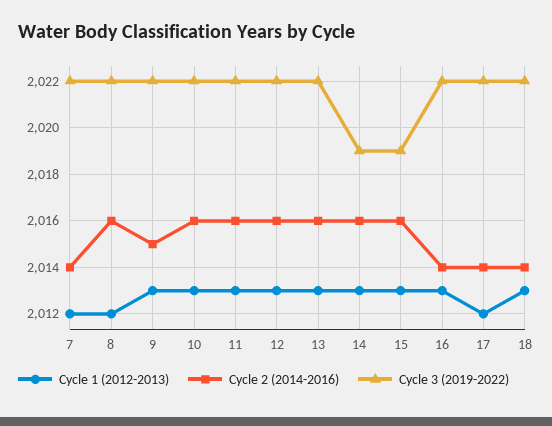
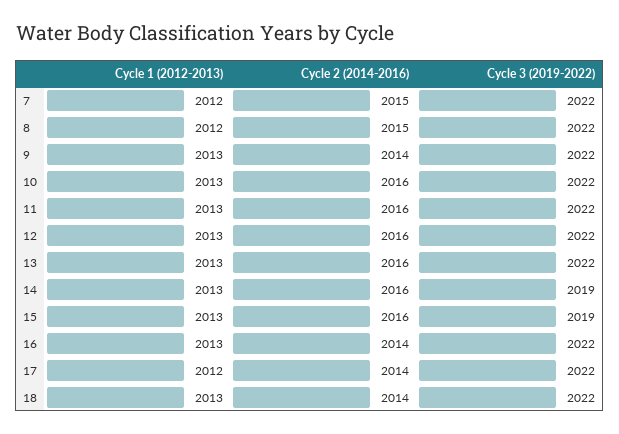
  {
    "Cycle 1 (2012-2013)": {
      "7": 2012,
      "8": 2012,
      "9": 2013,
      "10": 2013,
      "11": 2013,
      "12": 2013,
      "13": 2013,
      "14": 2013,
      "15": 2013,
      "16": 2013,
      "17": 2012,
      "18": 2013
    },
    "Cycle 2 (2014-2016)": {
-     "7": 2014,
+     "7": 2015,
-     "8": 2016,
+     "8": 2015,
-     "9": 2015,
+     "9": 2014,
      "10": 2016,
      "11": 2016,
      "12": 2016,
      "13": 2016,
      "14": 2016,
      "15": 2016,
      "16": 2014,
      "17": 2014,
      "18": 2014
    },
    "Cycle 3 (2019-2022)": {
      "7": 2022,
      "8": 2022,
      "9": 2022,
      "10": 2022,
      "11": 2022,
      "12": 2022,
      "13": 2022,
      "14": 2019,
      "15": 2019,
      "16": 2022,
      "17": 2022,
      "18": 2022
    }
  }

